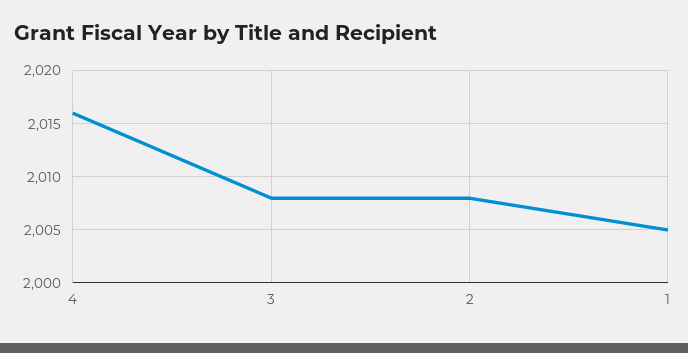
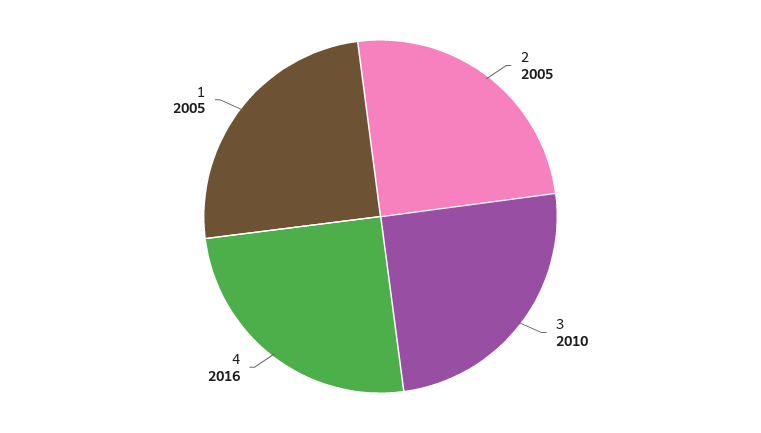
  {
    "4": 2016,
-   "3": 2008,
+   "3": 2010,
-   "2": 2008,
+   "2": 2005,
    "1": 2005
  }

